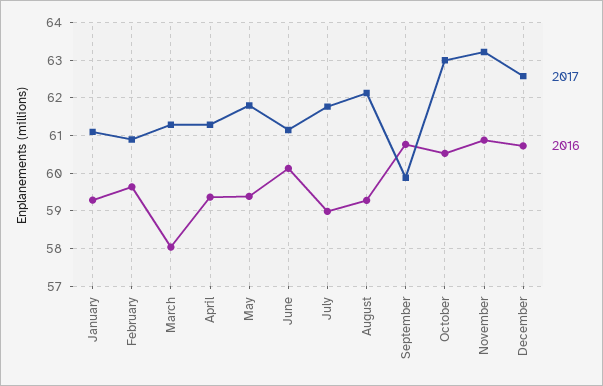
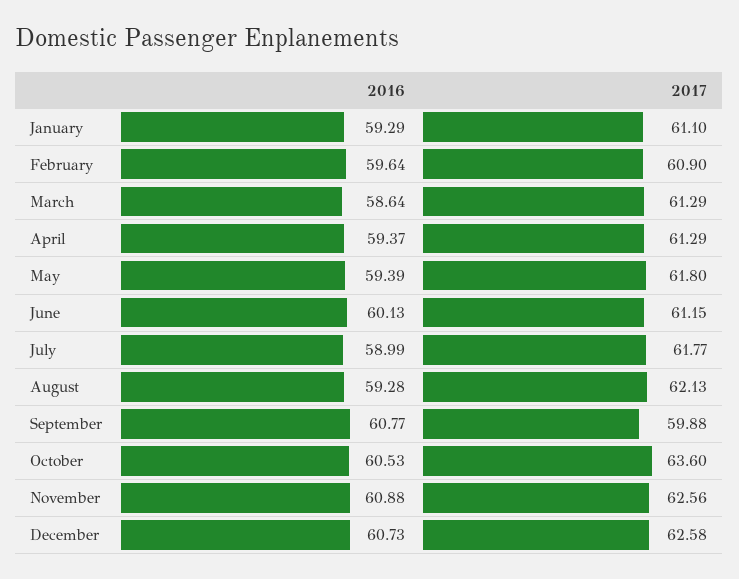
  {
    "2017": {
      "January": 61.1,
      "February": 60.9,
      "March": 61.29,
      "April": 61.29,
      "May": 61.8,
      "June": 61.15,
      "July": 61.77,
      "August": 62.13,
      "September": 59.88,
-     "October": 63,
+     "October": 63.6,
-     "November": 63.2,
+     "November": 62.56,
      "December": 62.58
    },
    "2016": {
      "January": 59.29,
      "February": 59.64,
-     "March": 58,
+     "March": 58.64,
      "April": 59.37,
      "May": 59.39,
      "June": 60.13,
      "July": 58.99,
      "August": 59.28,
      "September": 60.77,
      "October": 60.53,
      "November": 60.88,
      "December": 60.73
    }
  }

